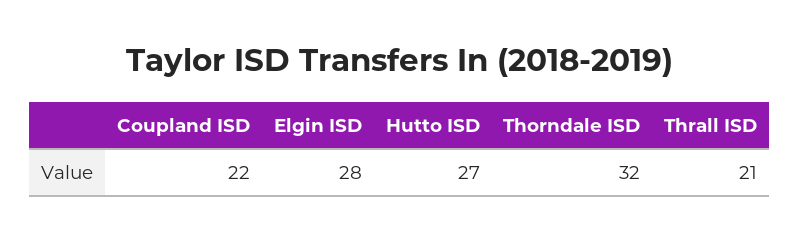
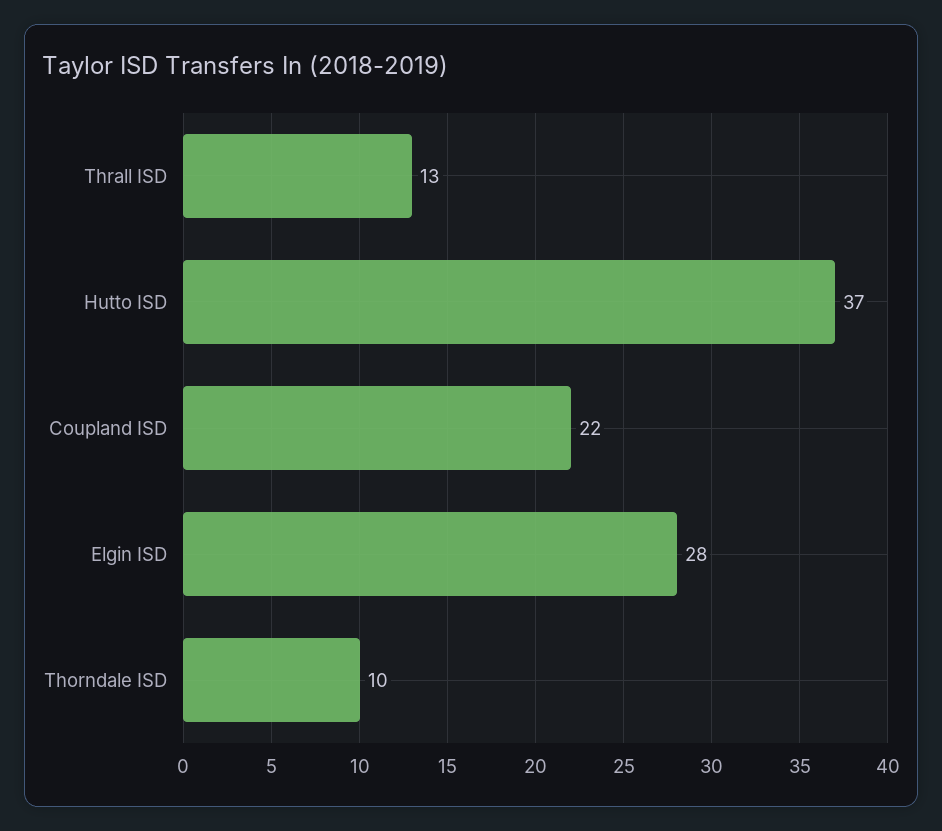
  {
    "Coupland ISD": 22,
    "Elgin ISD": 28,
-   "Hutto ISD": 27,
+   "Hutto ISD": 37,
-   "Thorndale ISD": 32,
+   "Thorndale ISD": 10,
-   "Thrall ISD": 21
+   "Thrall ISD": 13
  }

